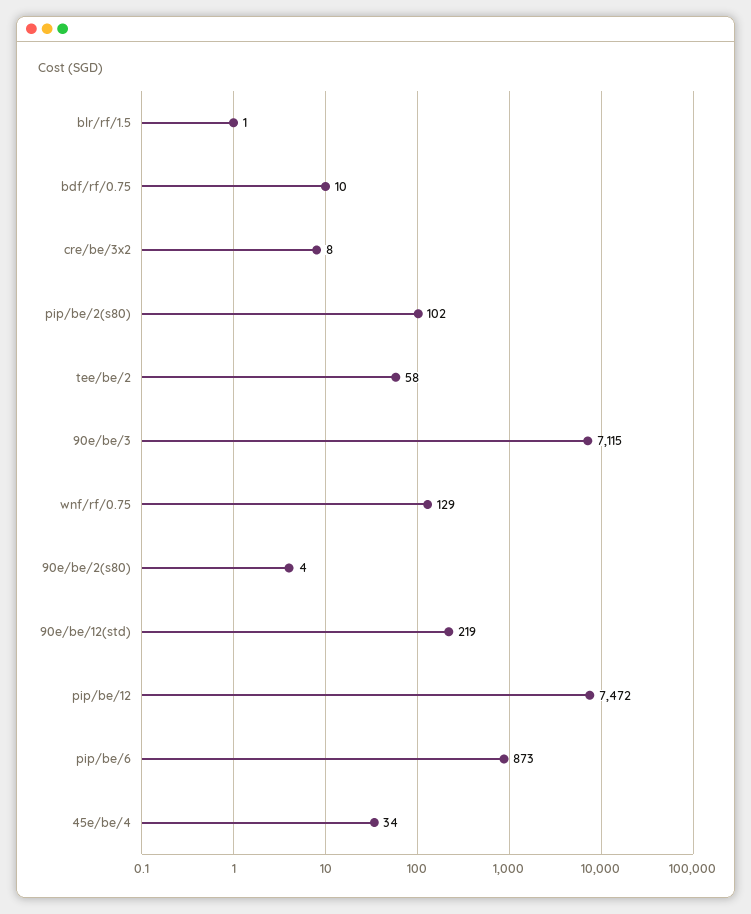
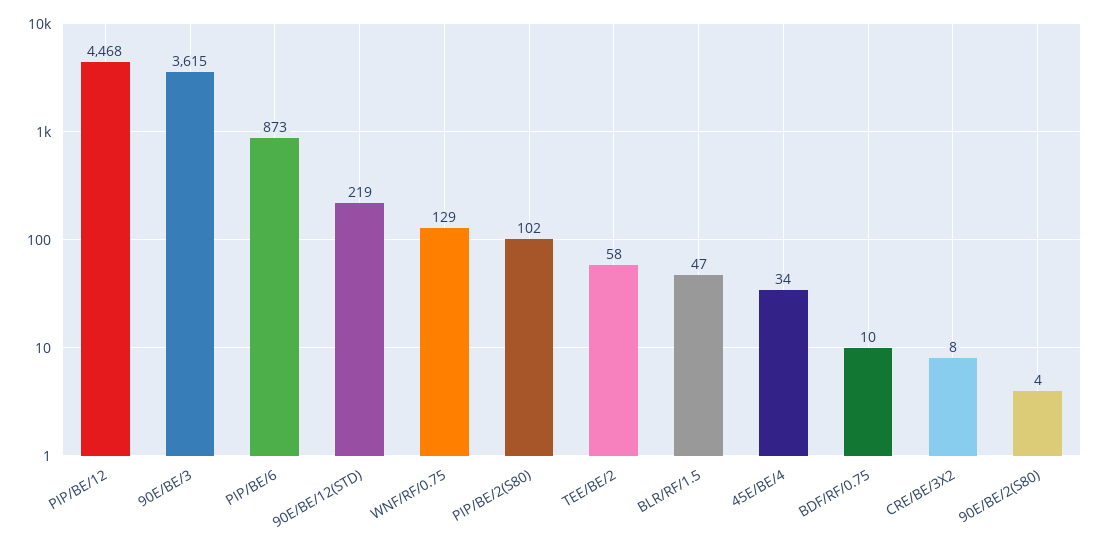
  {
-   "blr/rf/1.5": 1,
+   "blr/rf/1.5": 47,
    "bdf/rf/0.75": 10,
    "cre/be/3x2": 8,
    "pip/be/2(s80)": 102,
    "tee/be/2": 58,
-   "90e/be/3": 7115,
+   "90e/be/3": 3615,
    "wnf/rf/0.75": 129,
    "90e/be/2(s80)": 4,
    "90e/be/12(std)": 219,
-   "pip/be/12": 7472,
+   "pip/be/12": 4468,
    "pip/be/6": 873,
    "45e/be/4": 34
  }

